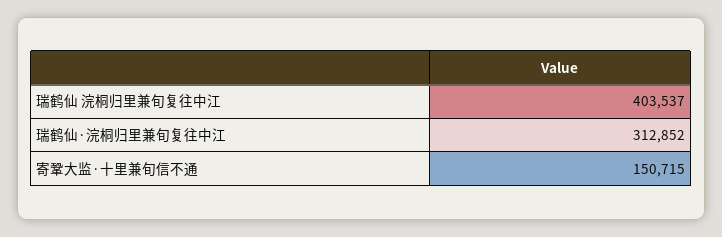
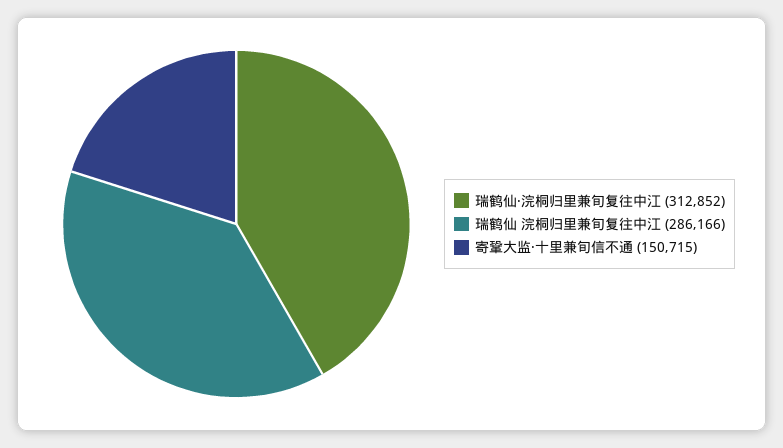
  {
-   "瑞鹤仙 浣桐归里兼旬复往中江": 403537,
+   "瑞鹤仙 浣桐归里兼旬复往中江": 286166,
    "瑞鹤仙·浣桐归里兼旬复往中江": 312852,
    "寄鞏大监·十里兼旬信不通": 150715
  }

